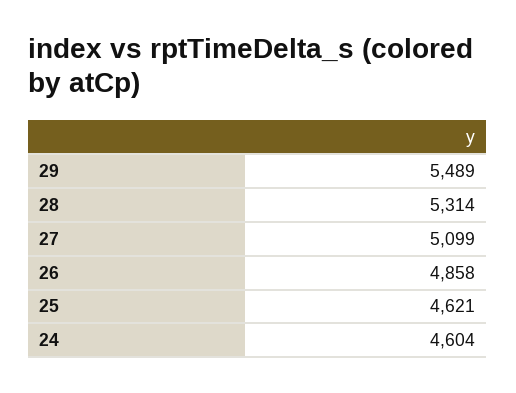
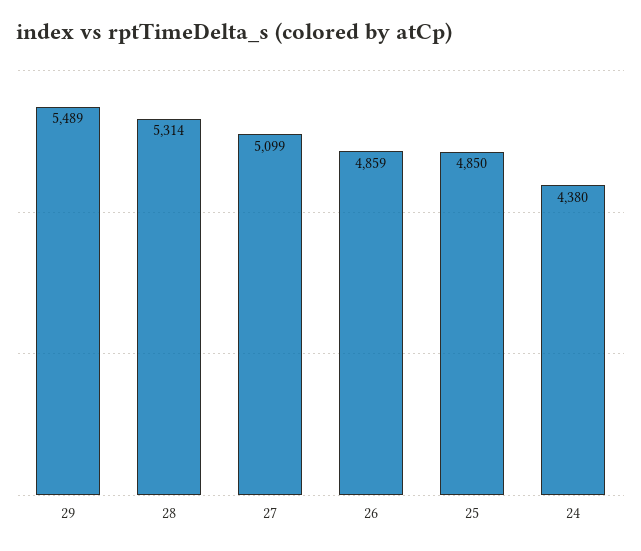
  {
    "29": 5489,
    "28": 5314,
    "27": 5099,
-   "26": 4858,
+   "26": 4859,
-   "25": 4621,
+   "25": 4850,
-   "24": 4604
+   "24": 4380
  }

